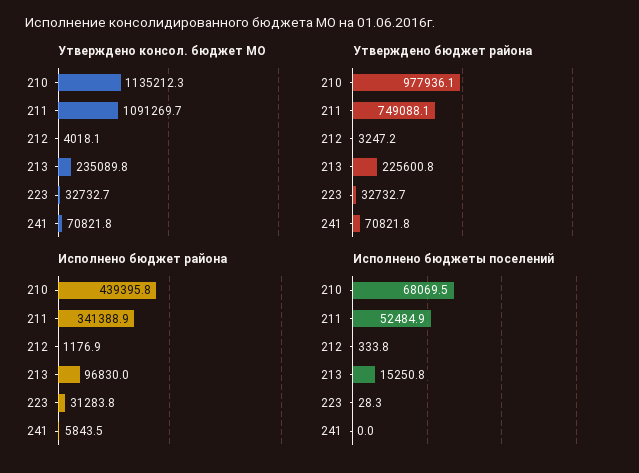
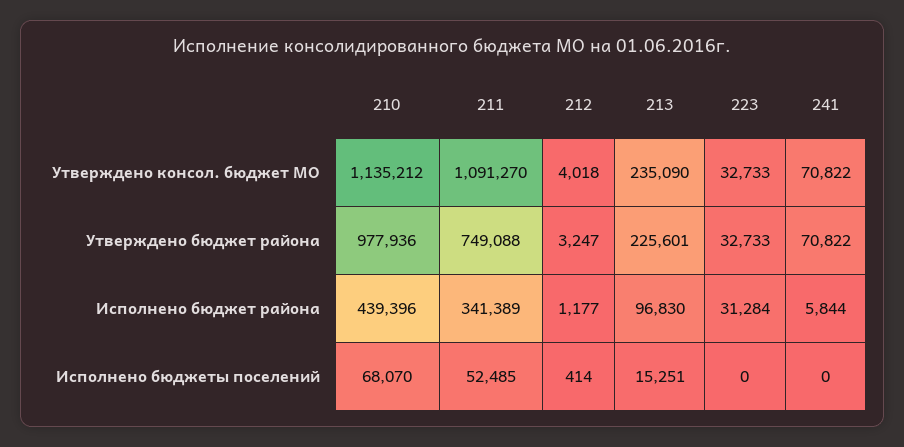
  {
    "Утверждено консол. бюджет МО": {
      "210": 1135212.3,
      "211": 1091269.7,
      "212": 4018.1,
      "213": 235089.8,
      "223": 32732.7,
      "241": 70821.8
    },
    "Утверждено бюджет района": {
      "210": 977936.1,
      "211": 749088.1,
      "212": 3247.2,
      "213": 225600.8,
      "223": 32732.7,
      "241": 70821.8
    },
    "Исполнено бюджет района": {
      "210": 439395.8,
      "211": 341388.9,
      "212": 1176.9,
      "213": 96830,
      "223": 31283.8,
      "241": 5843.5
    },
    "Исполнено бюджеты поселений": {
      "210": 68069.5,
      "211": 52484.9,
-     "212": 333.8,
+     "212": 414,
      "213": 15250.8,
-     "223": 28.3,
+     "223": 0,
      "241": 0
    }
  }

